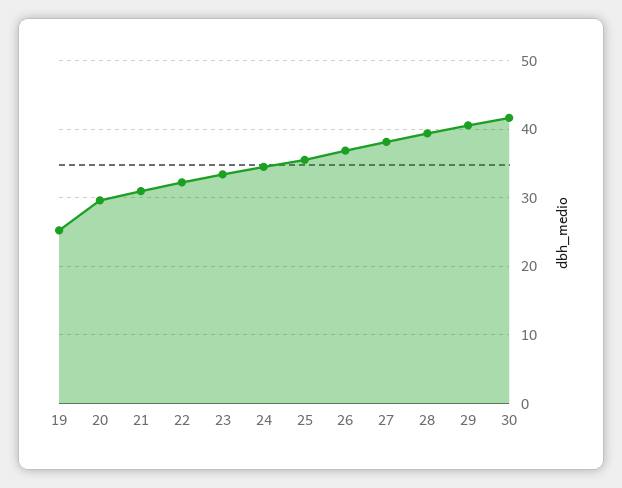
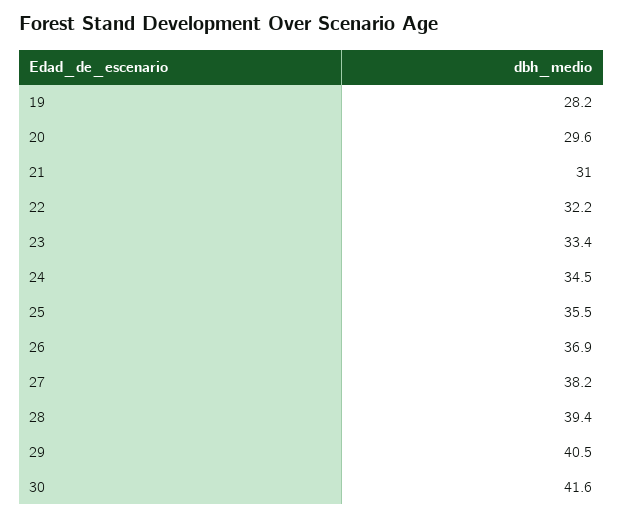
  {
-   "19": 25,
+   "19": 28.2,
    "20": 29.6,
    "21": 31,
    "22": 32.2,
    "23": 33.4,
    "24": 34.5,
    "25": 35.5,
    "26": 36.9,
    "27": 38.2,
    "28": 39.4,
    "29": 40.5,
    "30": 41.6
  }

